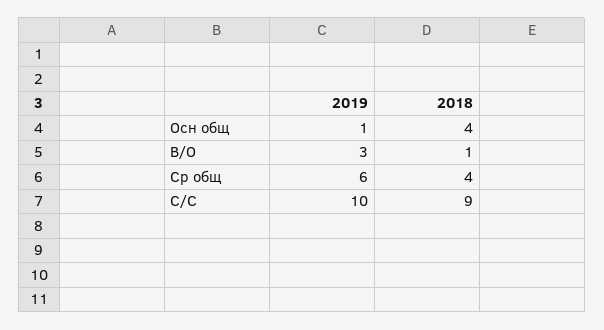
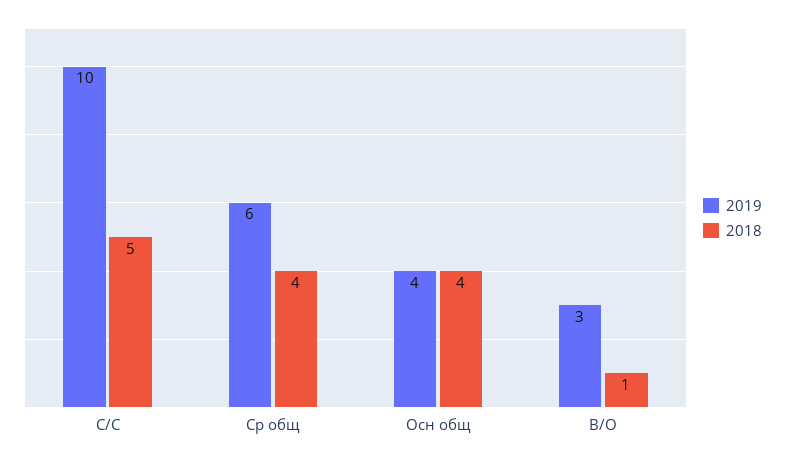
  {
    "2019": {
-     "Осн общ": 1,
+     "Осн общ": 4,
      "В/О": 3,
      "Ср общ": 6,
      "С/С": 10
    },
    "2018": {
      "Осн общ": 4,
      "В/О": 1,
      "Ср общ": 4,
-     "С/С": 9
+     "С/С": 5
    }
  }

